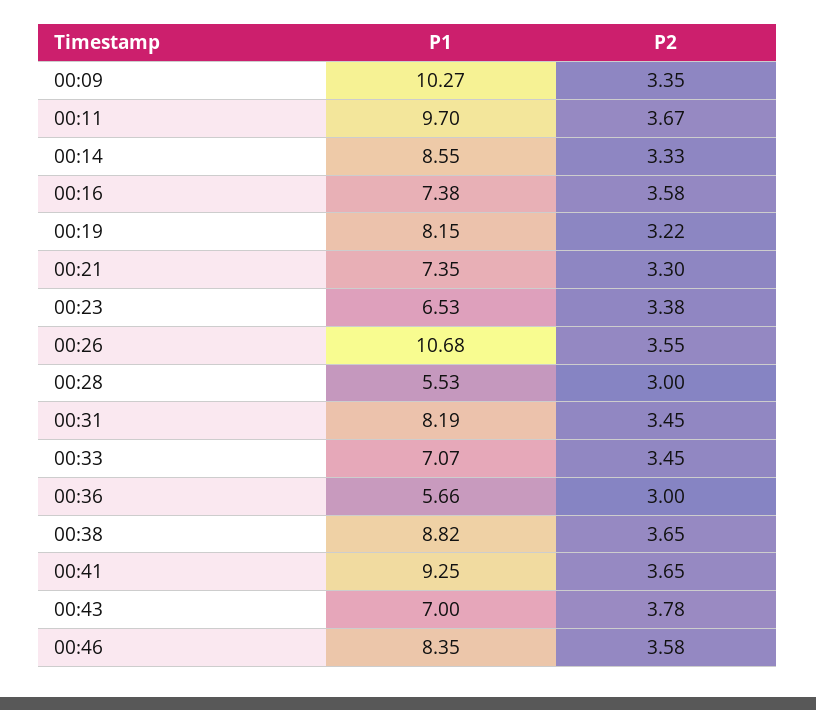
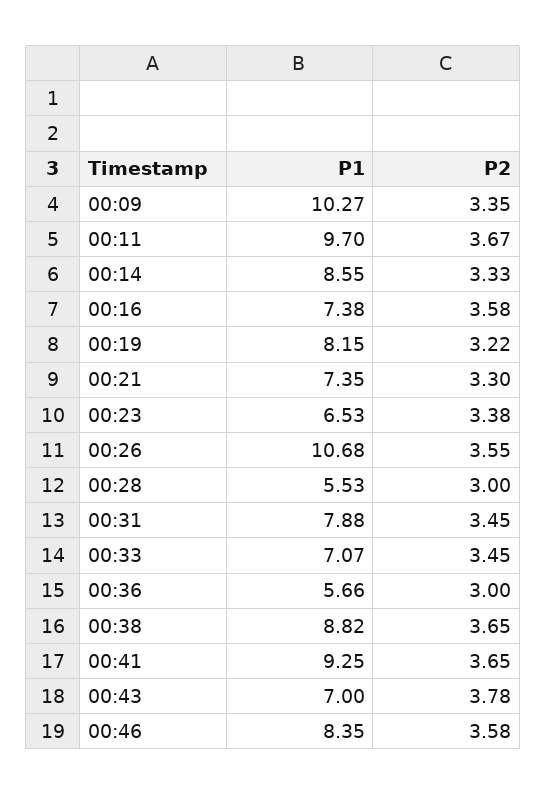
  {
    "P1": {
      "00:09": 10.27,
      "00:11": 9.7,
      "00:14": 8.55,
      "00:16": 7.38,
      "00:19": 8.15,
      "00:21": 7.35,
      "00:23": 6.53,
      "00:26": 10.68,
      "00:28": 5.53,
-     "00:31": 8.19,
+     "00:31": 7.88,
      "00:33": 7.07,
      "00:36": 5.66,
      "00:38": 8.82,
      "00:41": 9.25,
      "00:43": 7,
      "00:46": 8.35
    },
    "P2": {
      "00:09": 3.35,
      "00:11": 3.67,
      "00:14": 3.33,
      "00:16": 3.58,
      "00:19": 3.22,
      "00:21": 3.3,
      "00:23": 3.38,
      "00:26": 3.55,
      "00:28": 3,
      "00:31": 3.45,
      "00:33": 3.45,
      "00:36": 3,
      "00:38": 3.65,
      "00:41": 3.65,
      "00:43": 3.78,
      "00:46": 3.58
    }
  }

